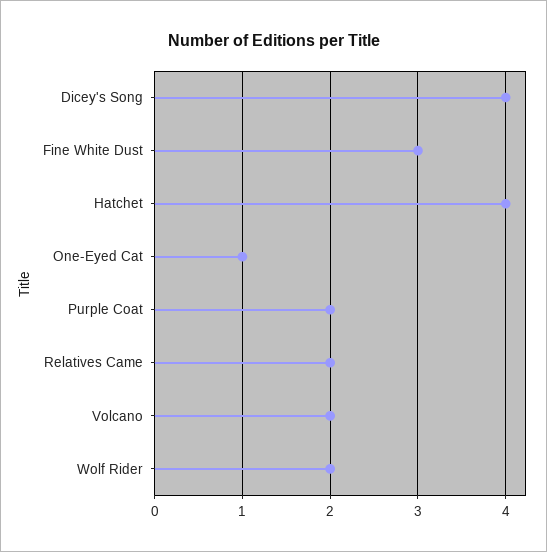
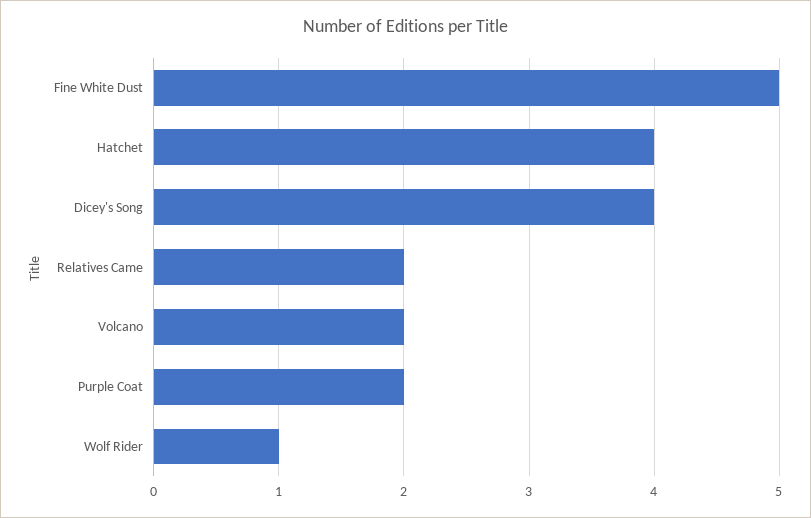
  {
    "Dicey's Song": 4,
-   "Fine White Dust": 3,
+   "Fine White Dust": 5,
    "Hatchet": 4,
-   "One-Eyed Cat": 1,
    "Purple Coat": 2,
    "Relatives Came": 2,
    "Volcano": 2,
-   "Wolf Rider": 2
+   "Wolf Rider": 1
  }

